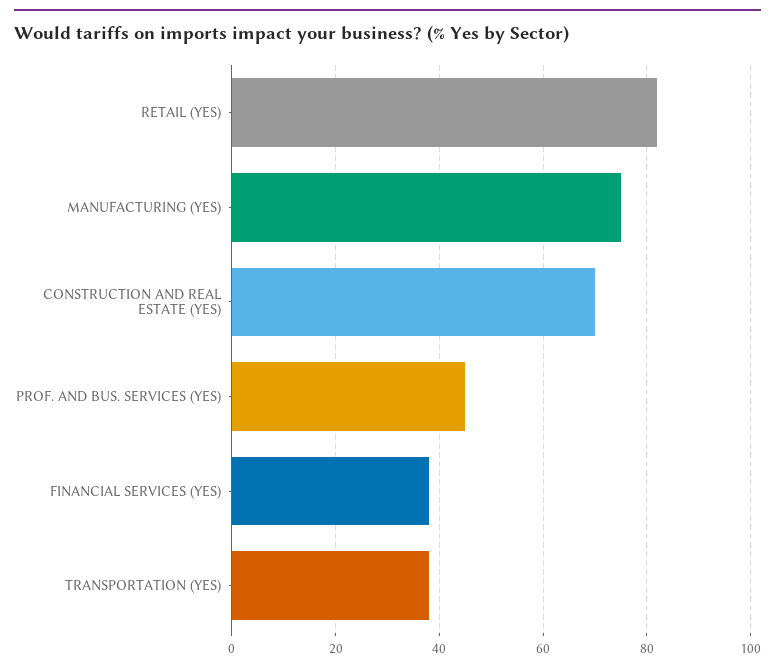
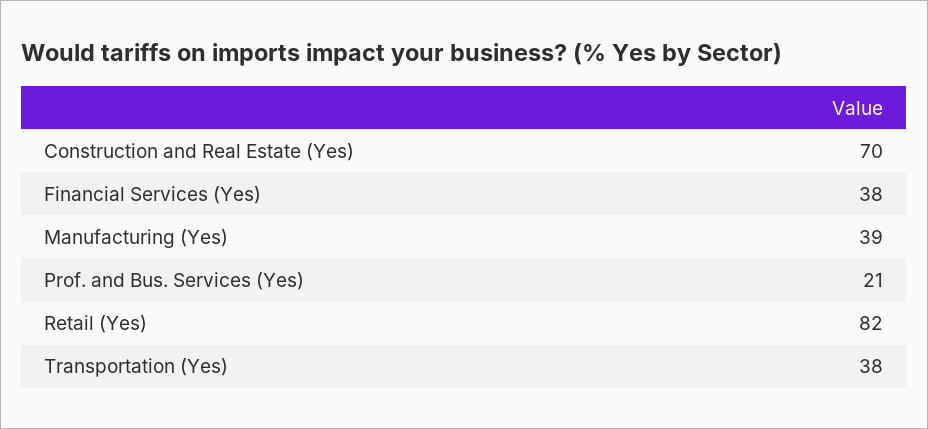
  {
    "RETAIL (YES)": 82,
-   "MANUFACTURING (YES)": 75,
+   "MANUFACTURING (YES)": 39,
    "CONSTRUCTION AND REAL ESTATE (YES)": 70,
-   "PROF. AND BUS. SERVICES (YES)": 45,
+   "PROF. AND BUS. SERVICES (YES)": 21,
    "FINANCIAL SERVICES (YES)": 38,
    "TRANSPORTATION (YES)": 38
  }

